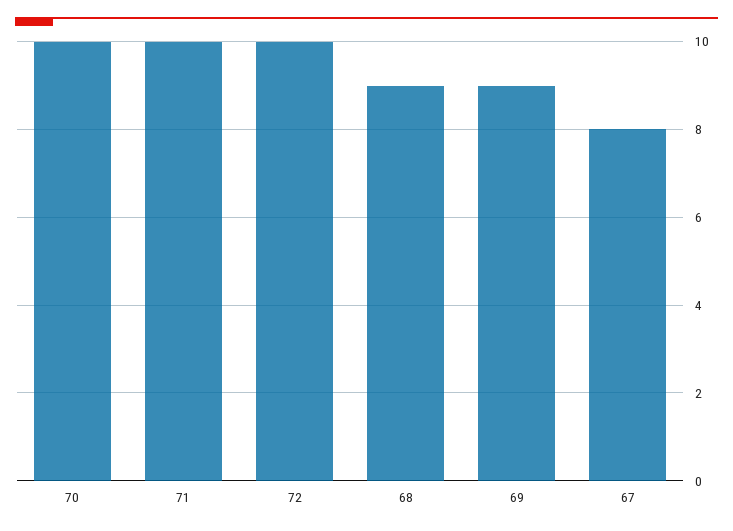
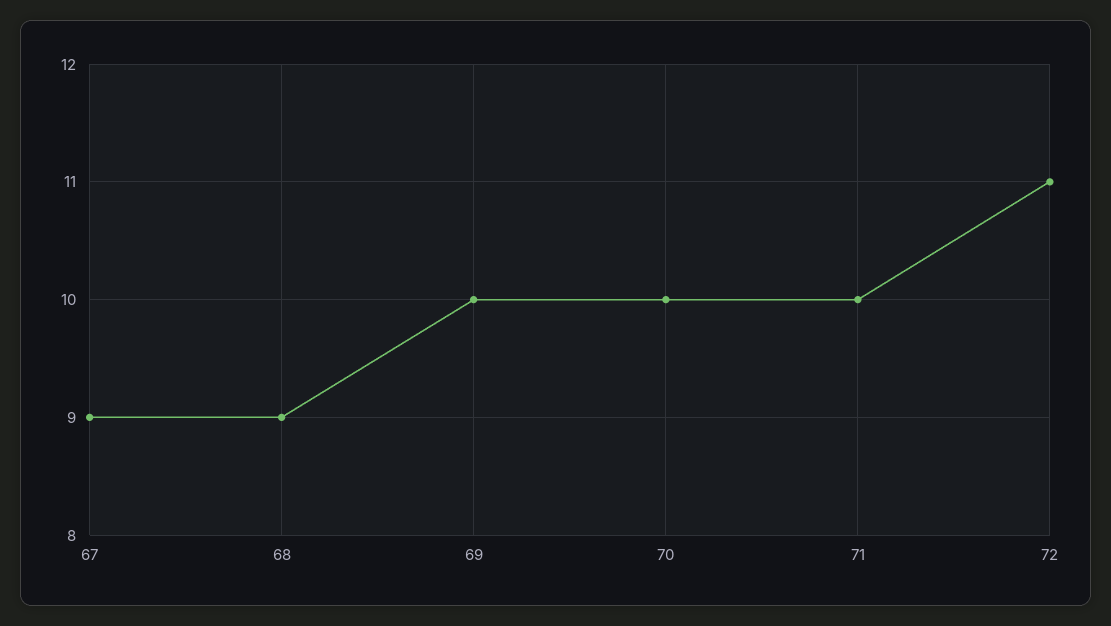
  {
    "70": 10,
    "71": 10,
-   "72": 10,
+   "72": 11,
    "68": 9,
-   "69": 9,
+   "69": 10,
-   "67": 8
+   "67": 9
  }

